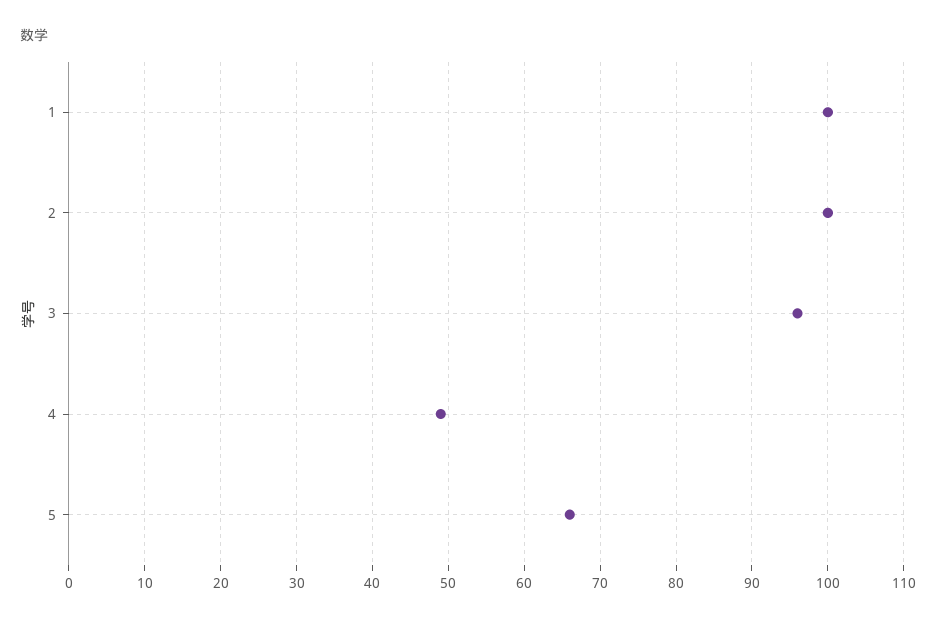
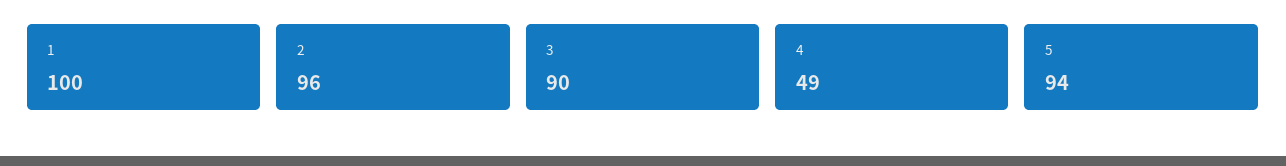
  {
    "1": 100,
-   "2": 100,
+   "2": 96,
-   "3": 96,
+   "3": 90,
    "4": 49,
-   "5": 66
+   "5": 94
  }

